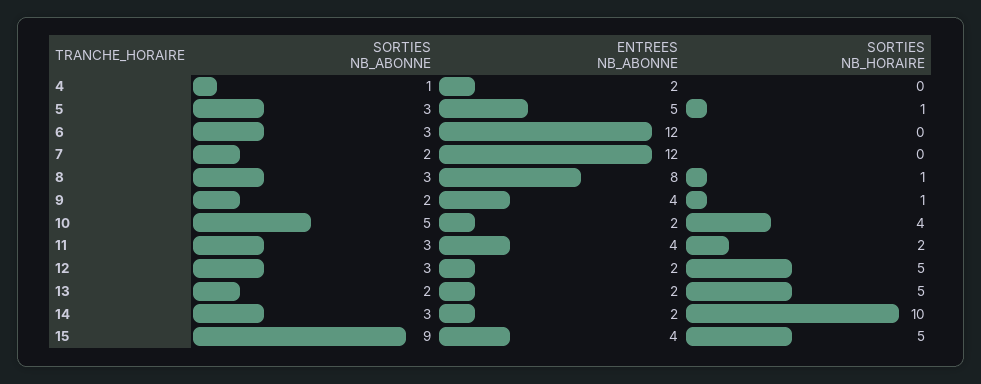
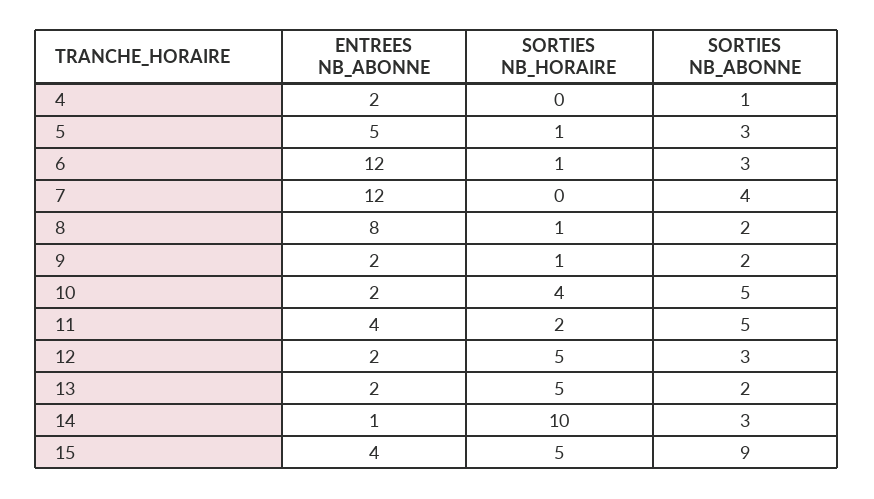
  {
    "SORTIES NB_ABONNE": {
      "4": 1,
      "5": 3,
      "6": 3,
-     "7": 2,
+     "7": 4,
-     "8": 3,
+     "8": 2,
      "9": 2,
      "10": 5,
-     "11": 3,
+     "11": 5,
      "12": 3,
      "13": 2,
      "14": 3,
      "15": 9
    },
    "ENTREES NB_ABONNE": {
      "4": 2,
      "5": 5,
      "6": 12,
      "7": 12,
      "8": 8,
-     "9": 4,
+     "9": 2,
      "10": 2,
      "11": 4,
      "12": 2,
      "13": 2,
-     "14": 2,
+     "14": 1,
      "15": 4
    },
    "SORTIES NB_HORAIRE": {
      "4": 0,
      "5": 1,
-     "6": 0,
+     "6": 1,
      "7": 0,
      "8": 1,
      "9": 1,
      "10": 4,
      "11": 2,
      "12": 5,
      "13": 5,
      "14": 10,
      "15": 5
    }
  }

